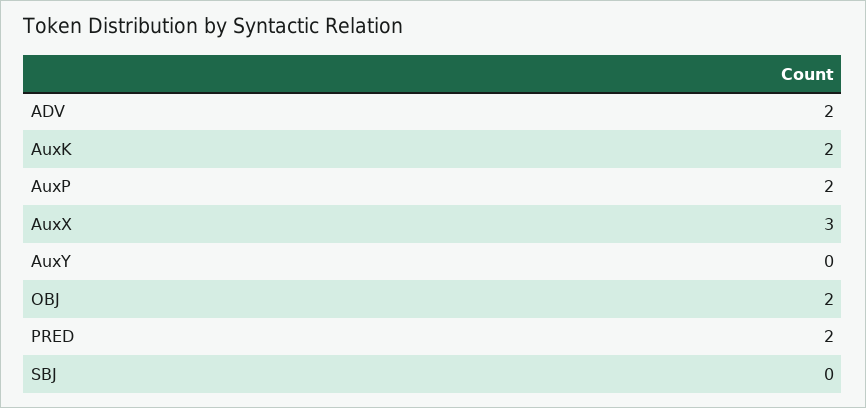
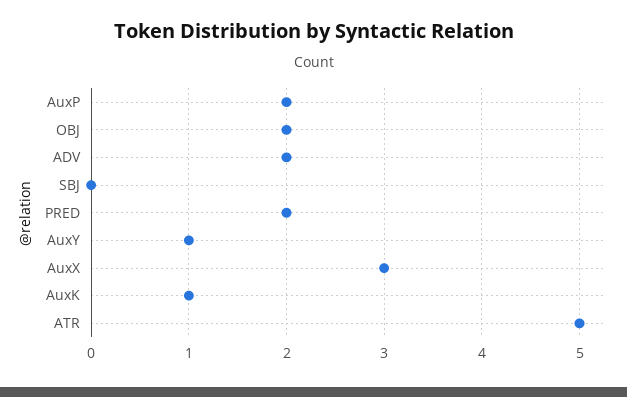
  {
    "ADV": 2,
-   "AuxK": 2,
+   "AuxK": 1,
    "AuxP": 2,
    "AuxX": 3,
-   "AuxY": 0,
+   "AuxY": 1,
    "OBJ": 2,
    "PRED": 2,
-   "SBJ": 0
+   "SBJ": 0,
+   "ATR": 5
  }

